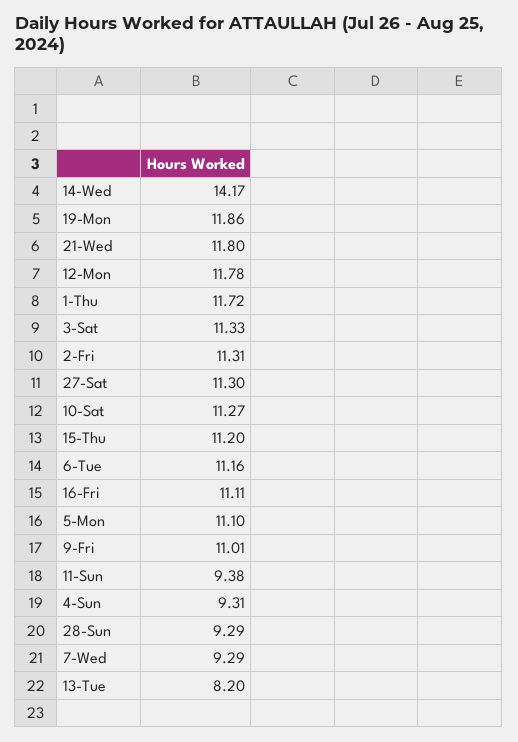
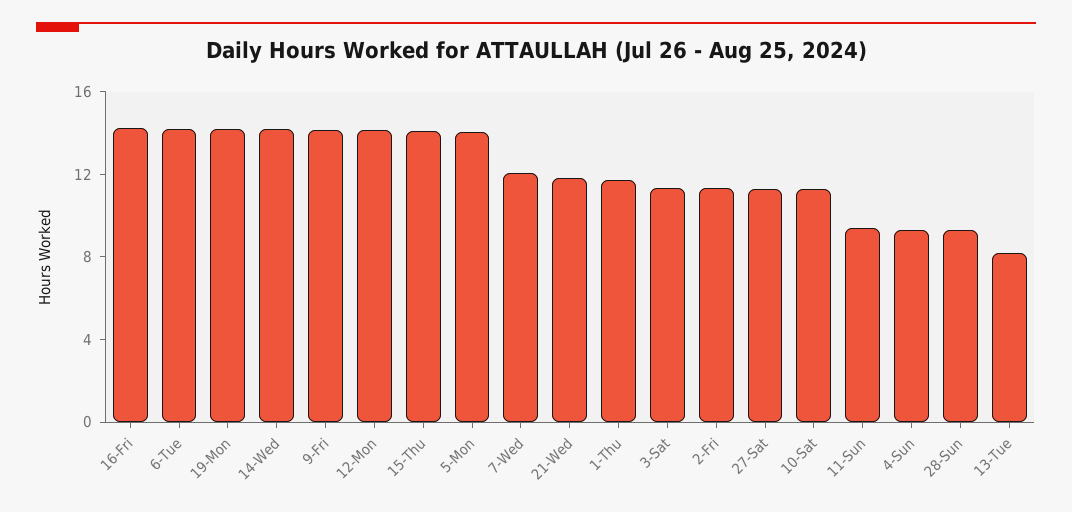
  {
    "14-Wed": 14.17,
-   "19-Mon": 11.86,
+   "19-Mon": 14,
    "21-Wed": 11.8,
-   "12-Mon": 11.78,
+   "12-Mon": 14,
    "1-Thu": 11.72,
    "3-Sat": 11.33,
    "2-Fri": 11.31,
    "27-Sat": 11.3,
    "10-Sat": 11.27,
-   "15-Thu": 11.2,
+   "15-Thu": 14,
-   "6-Tue": 11.16,
+   "6-Tue": 14,
-   "16-Fri": 11.11,
+   "16-Fri": 14,
-   "5-Mon": 11.1,
+   "5-Mon": 14,
-   "9-Fri": 11.01,
+   "9-Fri": 14,
    "11-Sun": 9.38,
    "4-Sun": 9.31,
    "28-Sun": 9.29,
-   "7-Wed": 9.29,
+   "7-Wed": 12,
    "13-Tue": 8.2
  }

